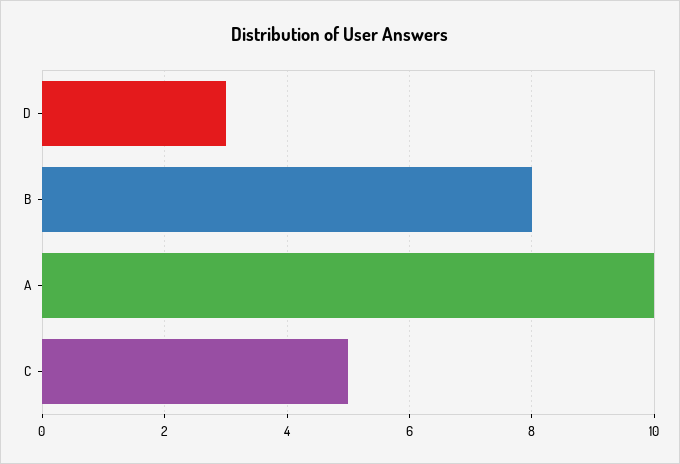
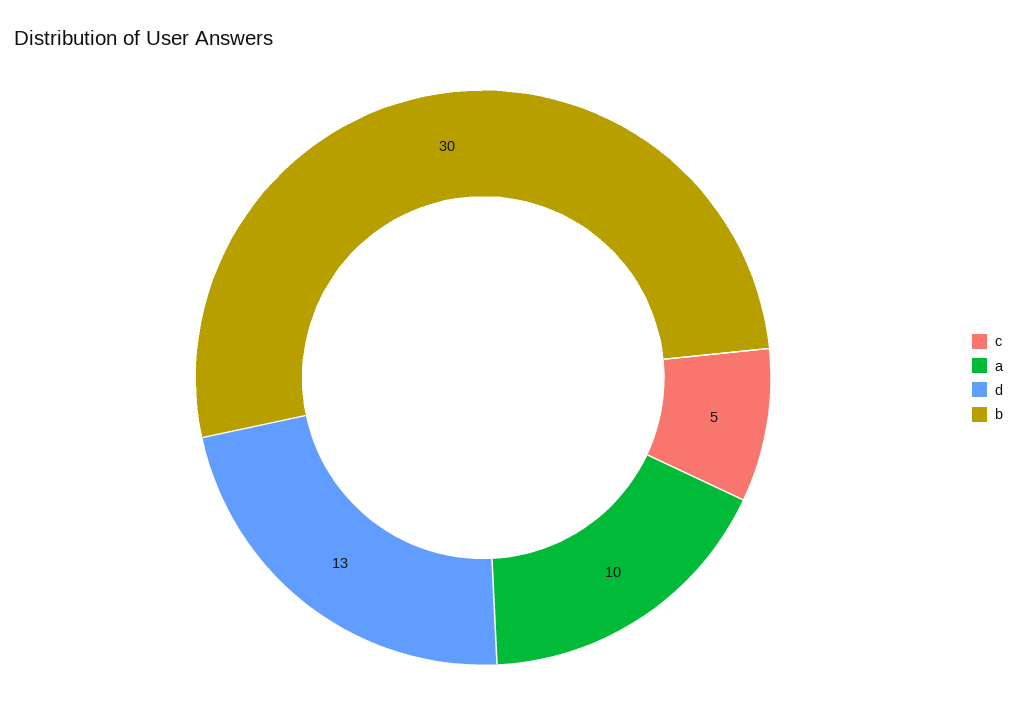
  {
-   "D": 3,
+   "D": 13,
-   "B": 8,
+   "B": 30,
    "A": 10,
    "C": 5
  }

